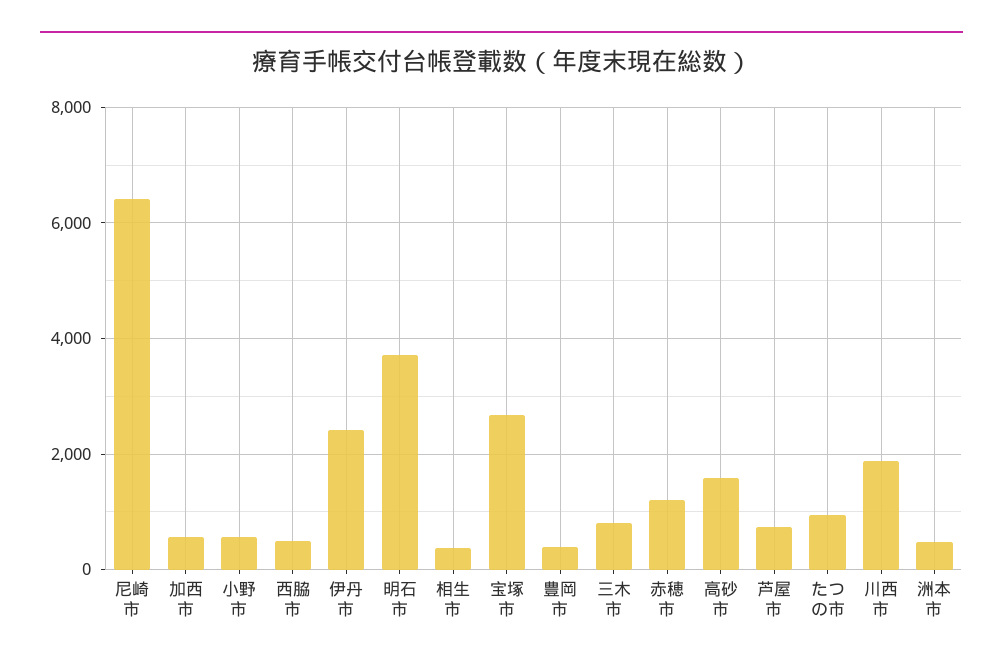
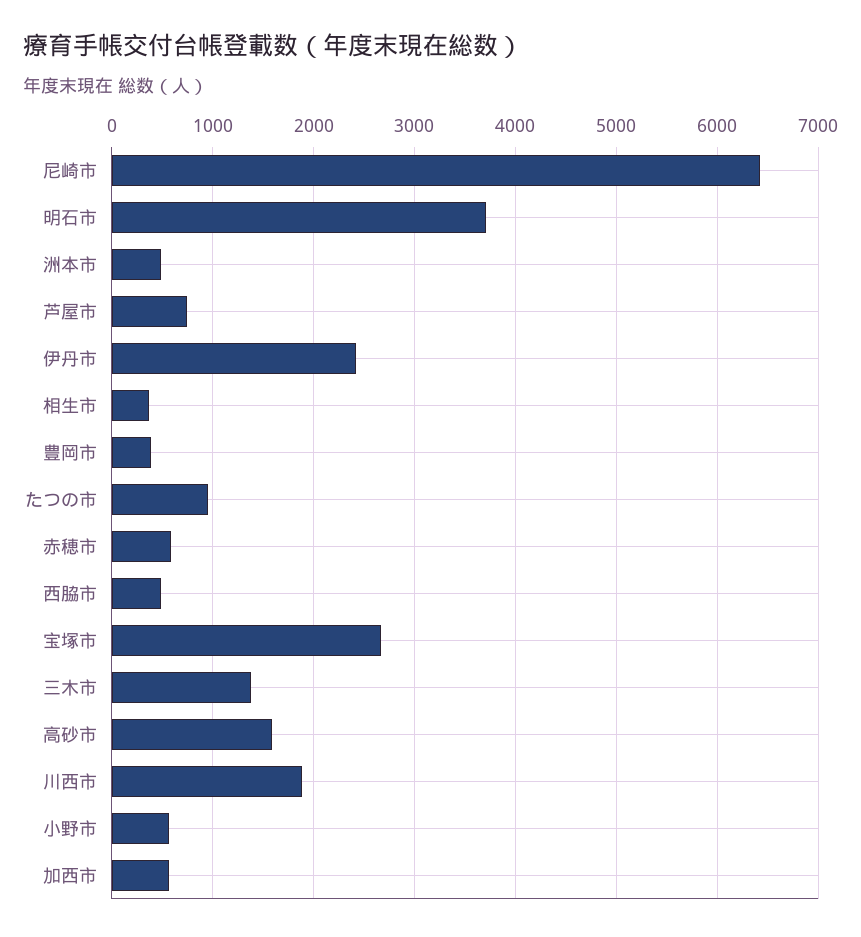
  {
    "尼崎市": 6400,
    "加西市": 600,
    "小野市": 600,
    "西脇市": 500,
    "伊丹市": 2400,
    "明石市": 3700,
    "相生市": 400,
    "宝塚市": 2700,
    "豊岡市": 400,
-   "三木市": 800,
+   "三木市": 1400,
-   "赤穂市": 1200,
+   "赤穂市": 600,
    "高砂市": 1600,
    "芦屋市": 700,
    "たつの市": 1000,
    "川西市": 1900,
    "洲本市": 500
  }

